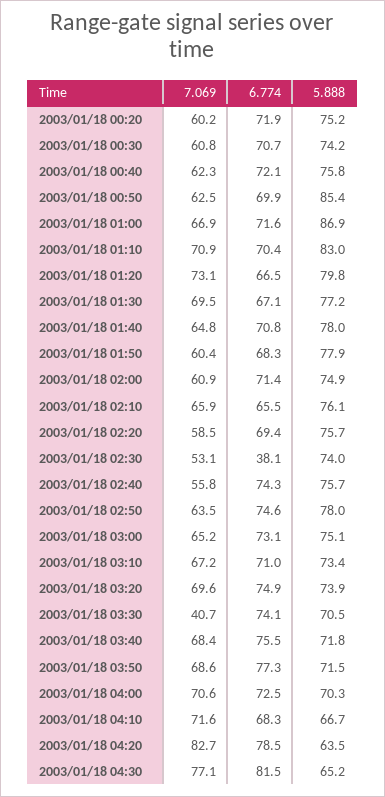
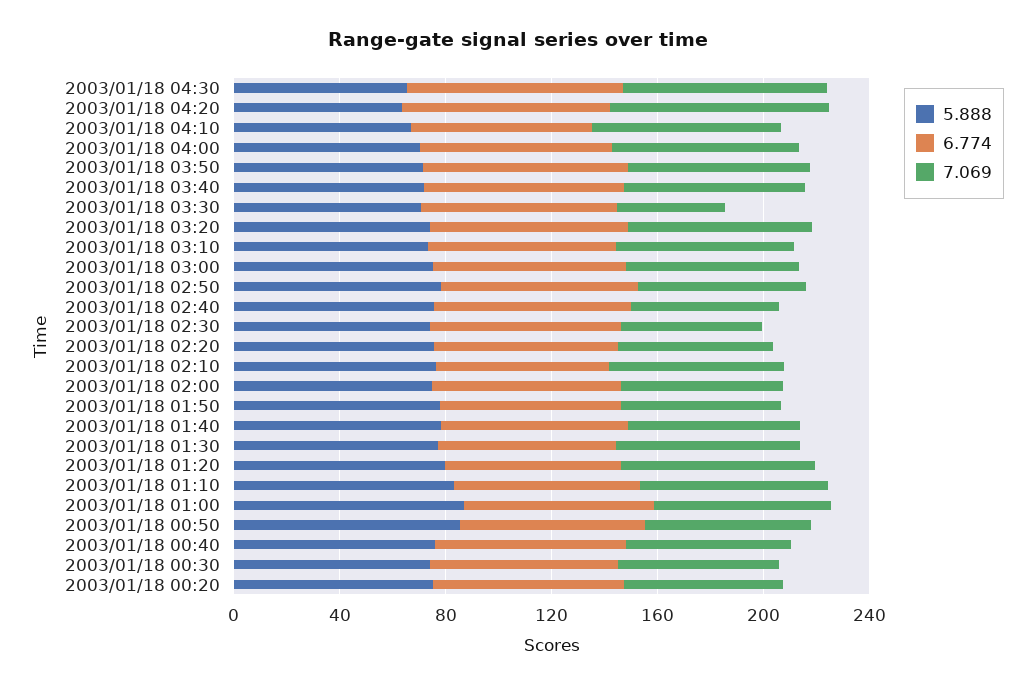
  {
    "7.069": {
      "2003/01/18 00:20": 60.2,
      "2003/01/18 00:30": 60.8,
      "2003/01/18 00:40": 62.3,
      "2003/01/18 00:50": 62.5,
      "2003/01/18 01:00": 66.9,
      "2003/01/18 01:10": 70.9,
      "2003/01/18 01:20": 73.1,
      "2003/01/18 01:30": 69.5,
      "2003/01/18 01:40": 64.8,
      "2003/01/18 01:50": 60.4,
      "2003/01/18 02:00": 60.9,
      "2003/01/18 02:10": 65.9,
      "2003/01/18 02:20": 58.5,
      "2003/01/18 02:30": 53.1,
      "2003/01/18 02:40": 55.8,
      "2003/01/18 02:50": 63.5,
      "2003/01/18 03:00": 65.2,
      "2003/01/18 03:10": 67.2,
      "2003/01/18 03:20": 69.6,
      "2003/01/18 03:30": 40.7,
      "2003/01/18 03:40": 68.4,
      "2003/01/18 03:50": 68.6,
      "2003/01/18 04:00": 70.6,
      "2003/01/18 04:10": 71.6,
      "2003/01/18 04:20": 82.7,
      "2003/01/18 04:30": 77.1
    },
    "6.774": {
      "2003/01/18 00:20": 71.9,
      "2003/01/18 00:30": 70.7,
      "2003/01/18 00:40": 72.1,
      "2003/01/18 00:50": 69.9,
      "2003/01/18 01:00": 71.6,
      "2003/01/18 01:10": 70.4,
      "2003/01/18 01:20": 66.5,
      "2003/01/18 01:30": 67.1,
      "2003/01/18 01:40": 70.8,
      "2003/01/18 01:50": 68.3,
      "2003/01/18 02:00": 71.4,
      "2003/01/18 02:10": 65.5,
      "2003/01/18 02:20": 69.4,
-     "2003/01/18 02:30": 38.1,
+     "2003/01/18 02:30": 70,
      "2003/01/18 02:40": 74.3,
      "2003/01/18 02:50": 74.6,
      "2003/01/18 03:00": 73.1,
      "2003/01/18 03:10": 71,
      "2003/01/18 03:20": 74.9,
      "2003/01/18 03:30": 74.1,
      "2003/01/18 03:40": 75.5,
      "2003/01/18 03:50": 77.3,
      "2003/01/18 04:00": 72.5,
      "2003/01/18 04:10": 68.3,
      "2003/01/18 04:20": 78.5,
      "2003/01/18 04:30": 81.5
    },
    "5.888": {
      "2003/01/18 00:20": 75.2,
      "2003/01/18 00:30": 74.2,
      "2003/01/18 00:40": 75.8,
      "2003/01/18 00:50": 85.4,
      "2003/01/18 01:00": 86.9,
      "2003/01/18 01:10": 83,
      "2003/01/18 01:20": 79.8,
      "2003/01/18 01:30": 77.2,
      "2003/01/18 01:40": 78,
      "2003/01/18 01:50": 77.9,
      "2003/01/18 02:00": 74.9,
      "2003/01/18 02:10": 76.1,
      "2003/01/18 02:20": 75.7,
      "2003/01/18 02:30": 74,
      "2003/01/18 02:40": 75.7,
      "2003/01/18 02:50": 78,
      "2003/01/18 03:00": 75.1,
      "2003/01/18 03:10": 73.4,
      "2003/01/18 03:20": 73.9,
      "2003/01/18 03:30": 70.5,
      "2003/01/18 03:40": 71.8,
      "2003/01/18 03:50": 71.5,
      "2003/01/18 04:00": 70.3,
      "2003/01/18 04:10": 66.7,
      "2003/01/18 04:20": 63.5,
      "2003/01/18 04:30": 65.2
    }
  }

